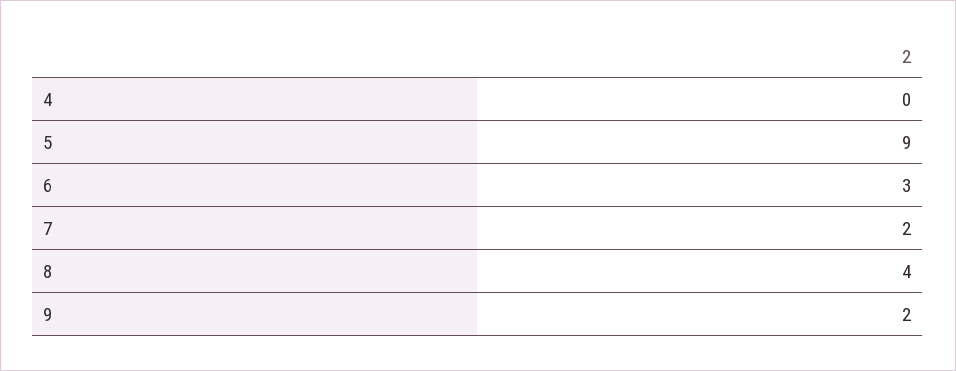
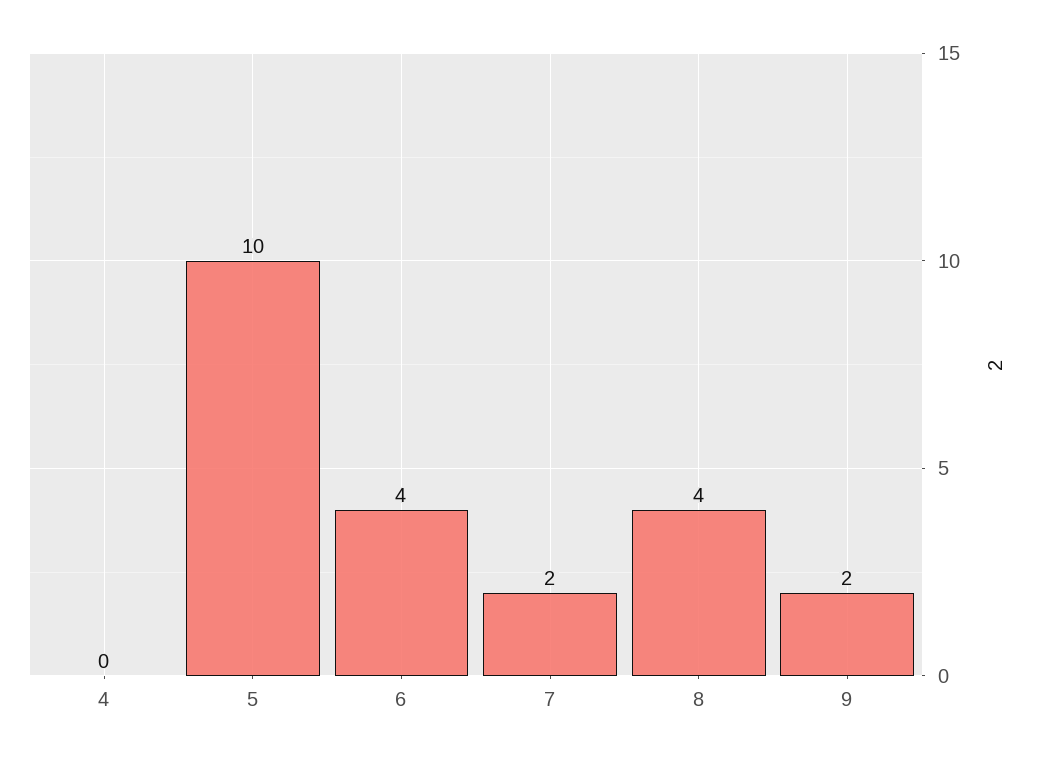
  {
    "4": 0,
-   "5": 9,
+   "5": 10,
-   "6": 3,
+   "6": 4,
    "7": 2,
    "8": 4,
    "9": 2
  }

